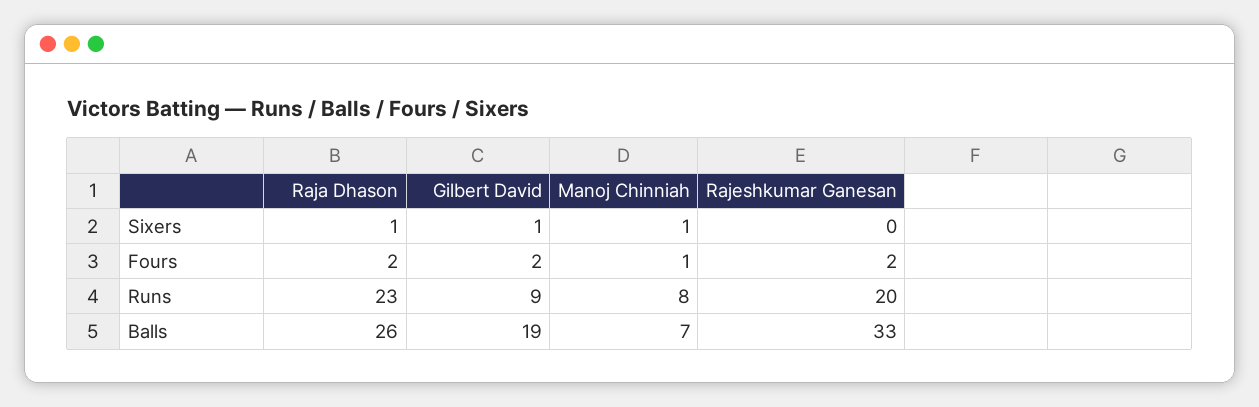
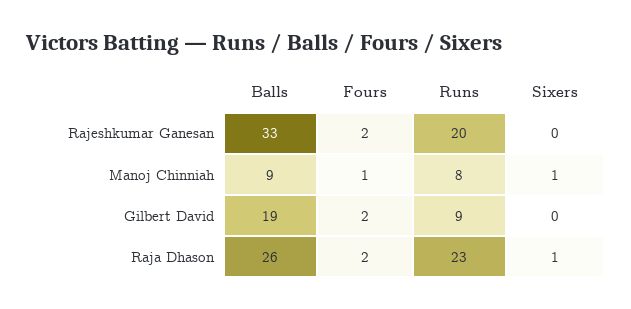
  {
    "Raja Dhason": {
      "Sixers": 1,
      "Fours": 2,
      "Runs": 23,
      "Balls": 26
    },
    "Gilbert David": {
-     "Sixers": 1,
+     "Sixers": 0,
      "Fours": 2,
      "Runs": 9,
      "Balls": 19
    },
    "Manoj Chinniah": {
      "Sixers": 1,
      "Fours": 1,
      "Runs": 8,
-     "Balls": 7
+     "Balls": 9
    },
    "Rajeshkumar Ganesan": {
      "Sixers": 0,
      "Fours": 2,
      "Runs": 20,
      "Balls": 33
    }
  }

